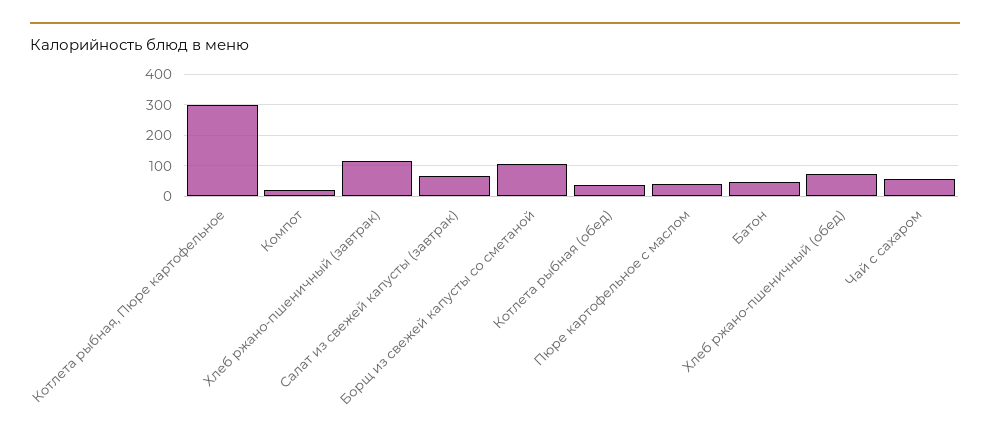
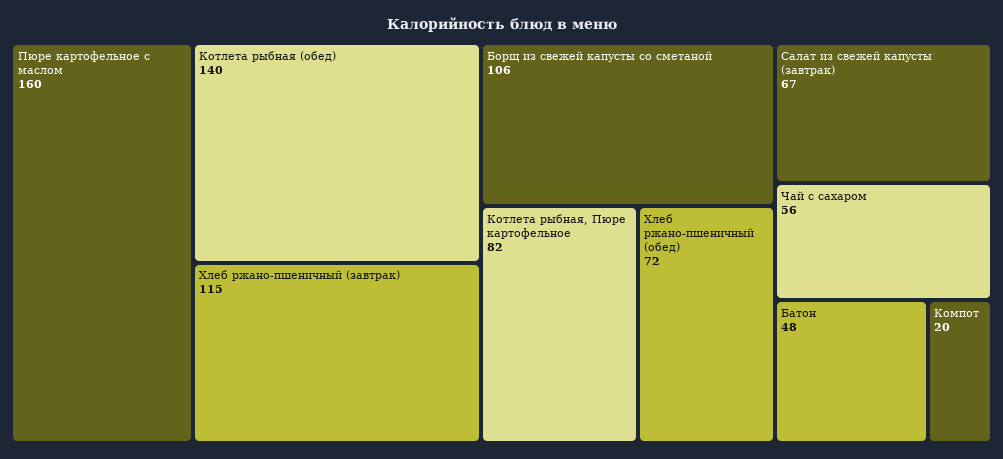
  {
-   "Котлета рыбная, Пюре картофельное": 300,
+   "Котлета рыбная, Пюре картофельное": 82,
    "Компот": 20,
    "Хлеб ржано-пшеничный (завтрак)": 115,
    "Салат из свежей капусты (завтрак)": 67,
    "Борщ из свежей капусты со сметаной": 106,
-   "Котлета рыбная (обед)": 40,
+   "Котлета рыбная (обед)": 140,
-   "Пюре картофельное с маслом": 40,
+   "Пюре картофельное с маслом": 160,
    "Батон": 48,
    "Хлеб ржано-пшеничный (обед)": 72,
    "Чай с сахаром": 56
  }

